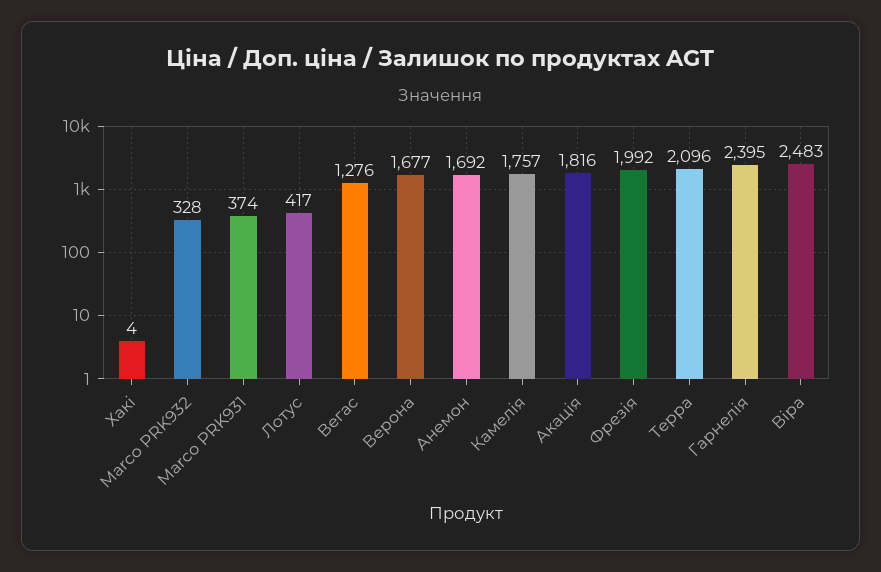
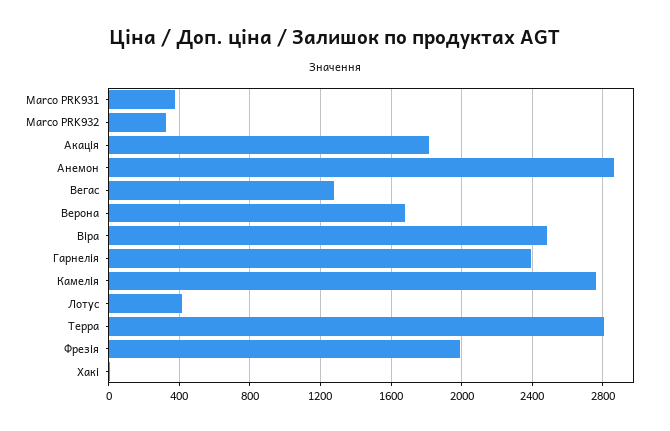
  {
    "Хакі": 4,
    "Marco PRK932": 328,
    "Marco PRK931": 374,
    "Лотус": 417,
    "Вегас": 1276,
    "Верона": 1677,
-   "Анемон": 1692,
+   "Анемон": 2850,
-   "Камелія": 1757,
+   "Камелія": 2750,
    "Акація": 1816,
    "Фрезія": 1992,
-   "Терра": 2096,
+   "Терра": 2800,
    "Гарнелія": 2395,
    "Віра": 2483
  }

